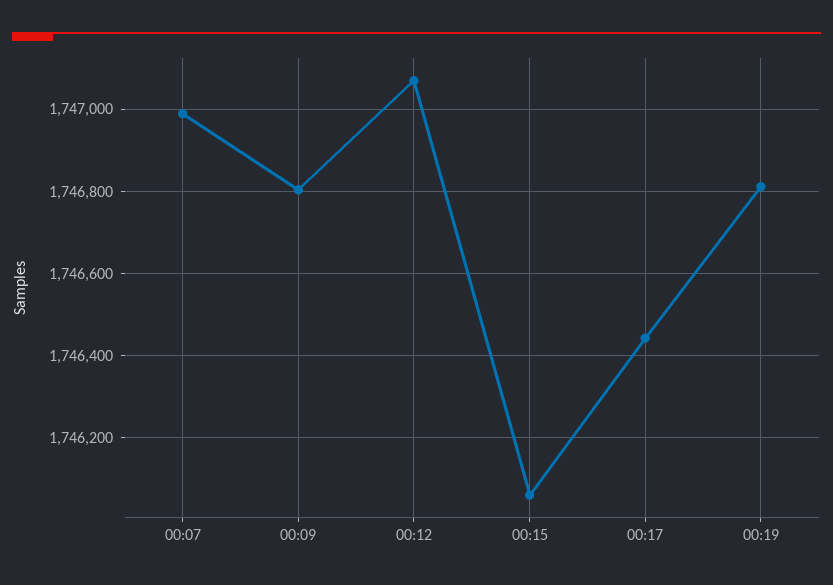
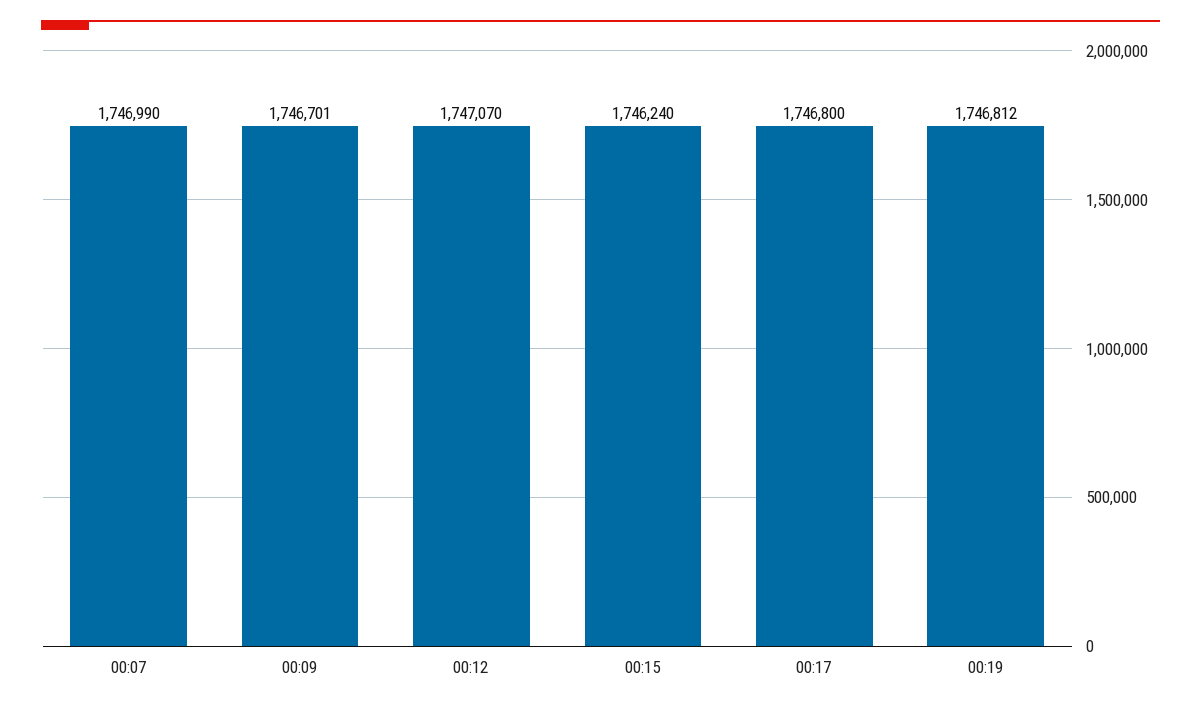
  {
    "00:07": 1746990,
-   "00:09": 1746800,
+   "00:09": 1746701,
    "00:12": 1747070,
-   "00:15": 1746060,
+   "00:15": 1746240,
-   "00:17": 1746440,
+   "00:17": 1746800,
    "00:19": 1746812
  }

